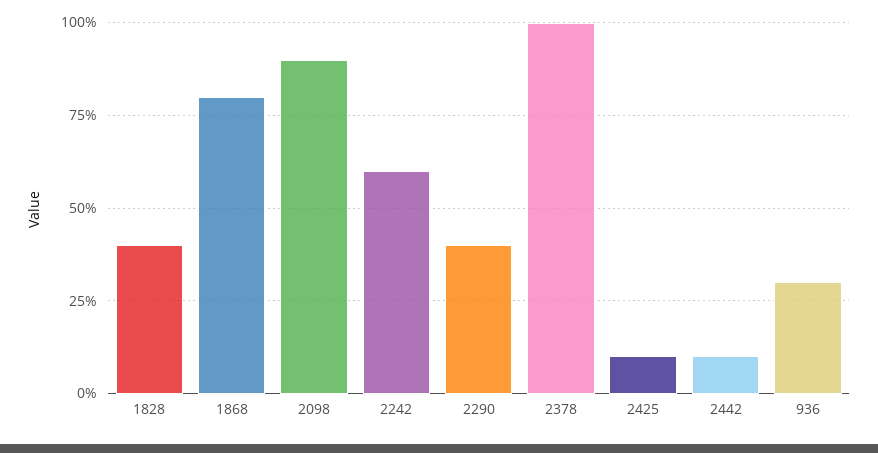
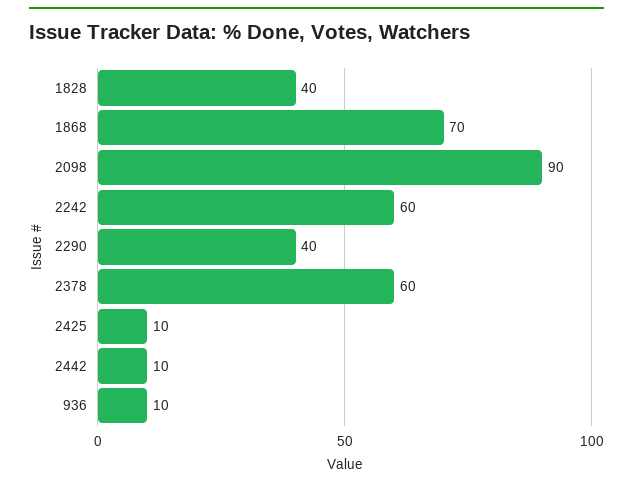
  {
    "1828": 40,
-   "1868": 80,
+   "1868": 70,
    "2098": 90,
    "2242": 60,
    "2290": 40,
-   "2378": 100,
+   "2378": 60,
    "2425": 10,
    "2442": 10,
-   "936": 30
+   "936": 10
  }

